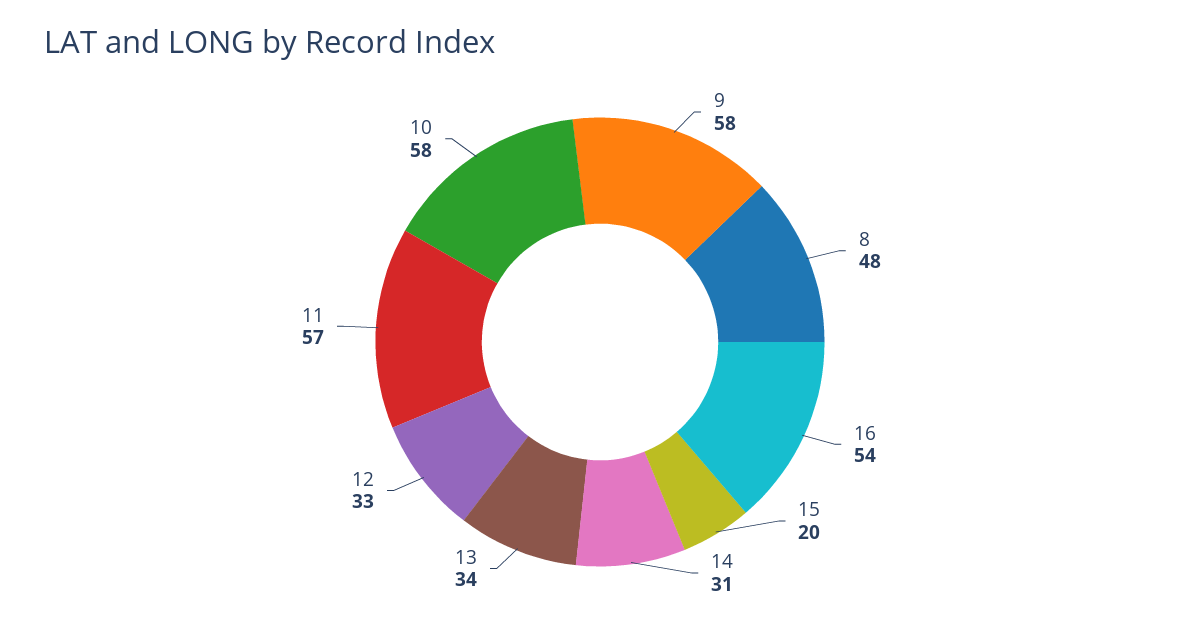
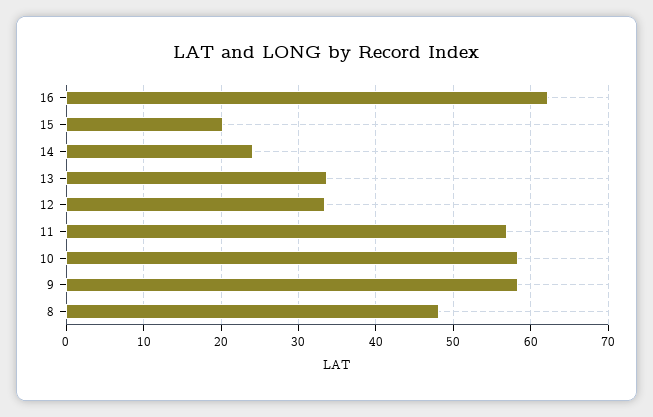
  {
    "9": 58,
    "8": 48,
-   "16": 54,
+   "16": 62,
    "15": 20,
-   "14": 31,
+   "14": 24,
    "13": 34,
    "12": 33,
    "11": 57,
    "10": 58
  }

